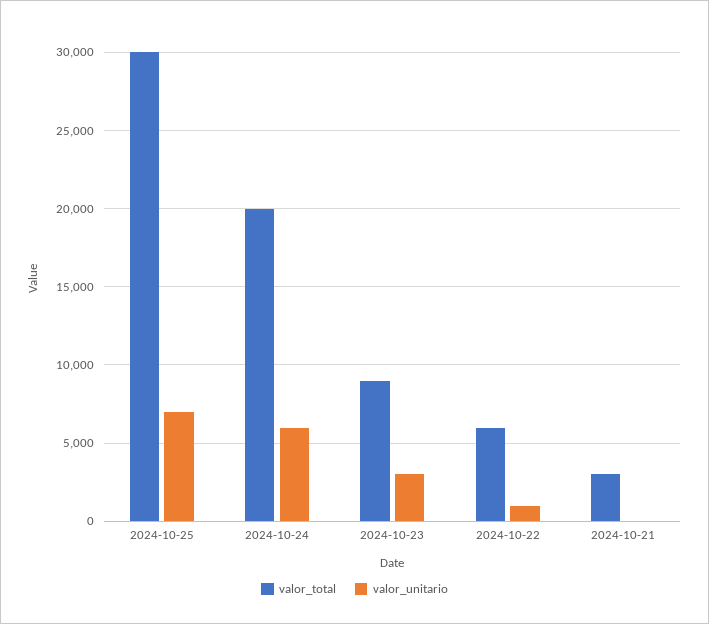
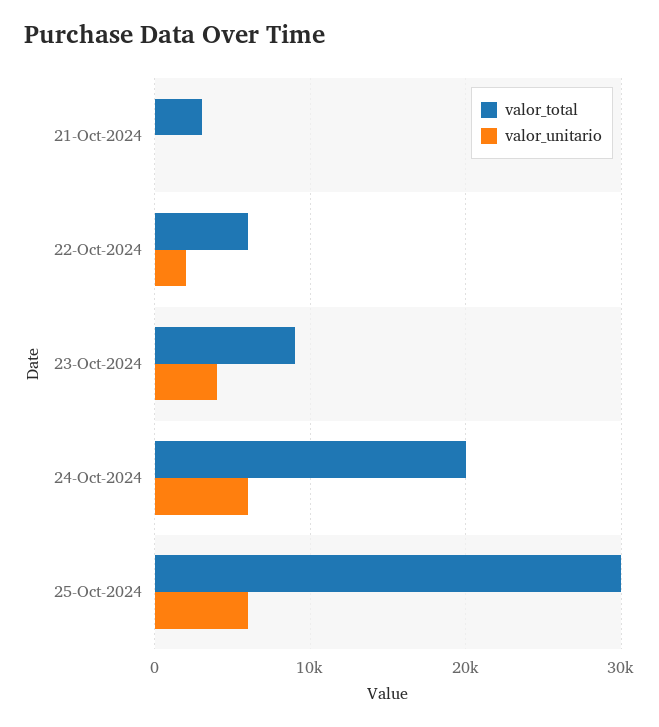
  {
    "valor_total": {
      "2024-10-25": 30000,
      "2024-10-24": 20000,
      "2024-10-23": 9000,
      "2024-10-22": 6000,
      "2024-10-21": 3000
    },
    "valor_unitario": {
-     "2024-10-25": 7000,
+     "2024-10-25": 6000,
      "2024-10-24": 6000,
-     "2024-10-23": 3000,
+     "2024-10-23": 4000,
-     "2024-10-22": 1000,
+     "2024-10-22": 2000,
      "2024-10-21": 0
    }
  }

